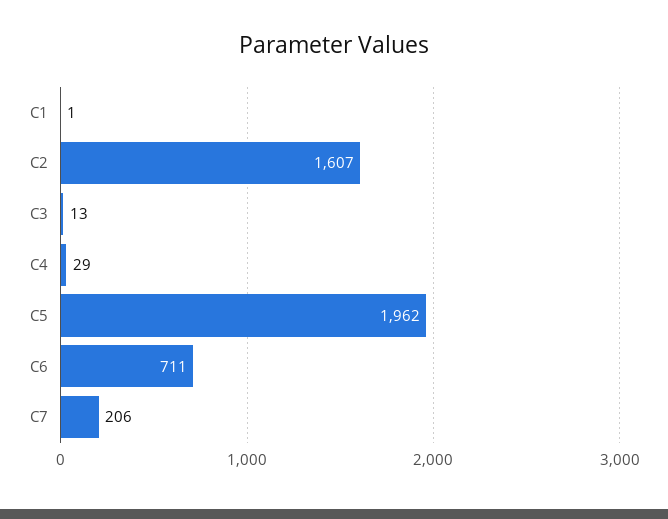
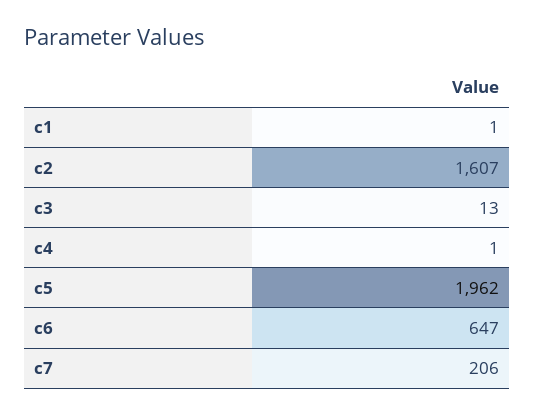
  {
    "C1": 1,
    "C2": 1607,
    "C3": 13,
-   "C4": 29,
+   "C4": 1,
    "C5": 1962,
-   "C6": 711,
+   "C6": 647,
    "C7": 206
  }

